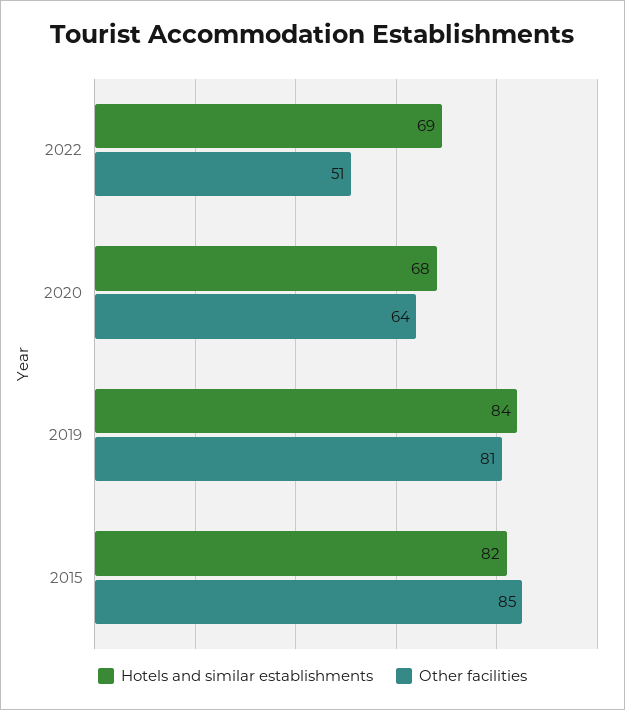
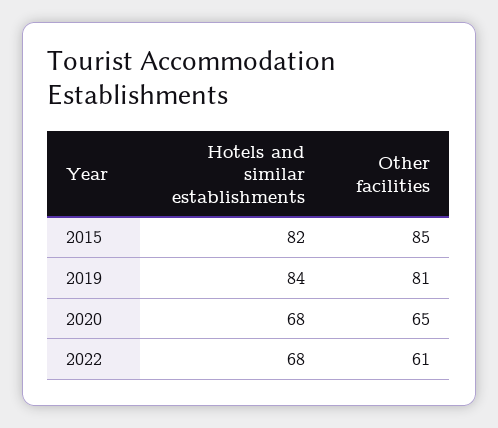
  {
    "Hotels and similar establishments": {
-     "2022": 69,
+     "2022": 68,
      "2020": 68,
      "2019": 84,
      "2015": 82
    },
    "Other facilities": {
-     "2022": 51,
+     "2022": 61,
-     "2020": 64,
+     "2020": 65,
      "2019": 81,
      "2015": 85
    }
  }

